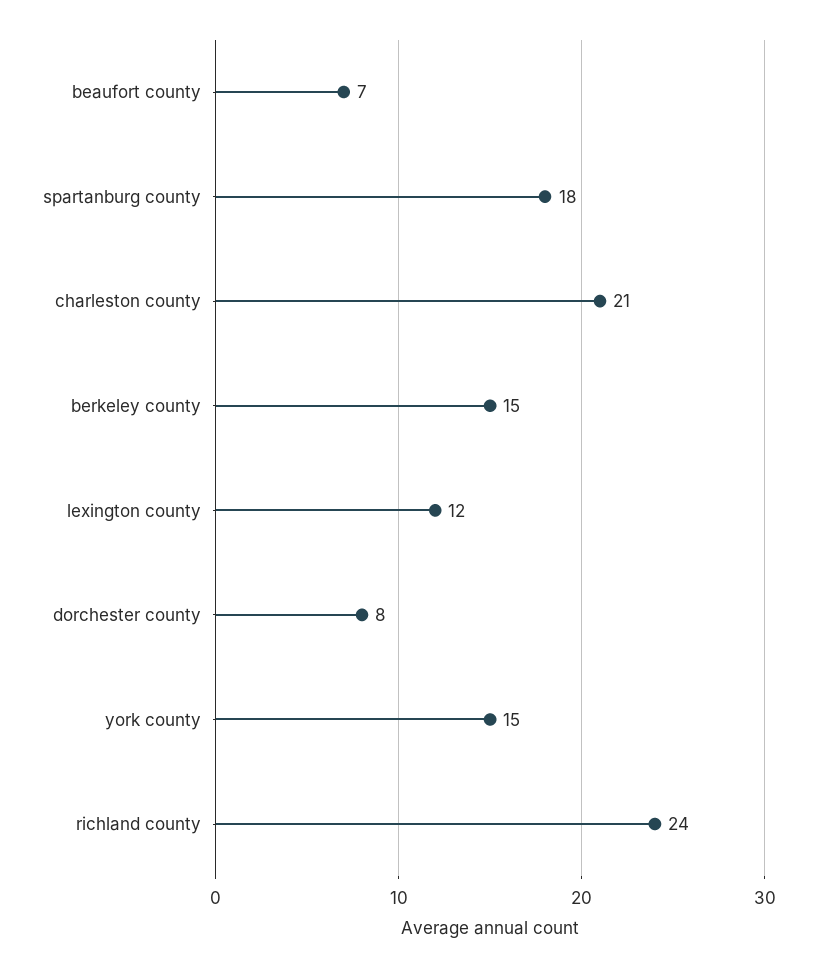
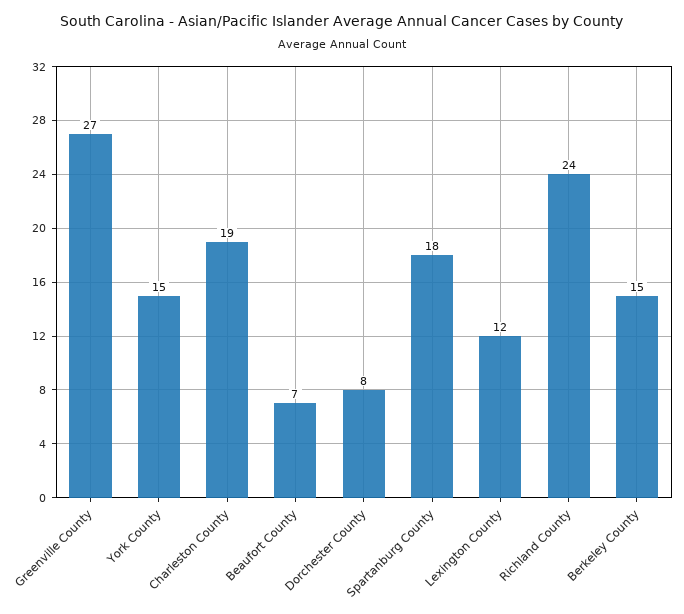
  {
    "beaufort county": 7,
    "spartanburg county": 18,
-   "charleston county": 21,
+   "charleston county": 19,
    "berkeley county": 15,
    "lexington county": 12,
    "dorchester county": 8,
    "york county": 15,
-   "richland county": 24
+   "richland county": 24,
+   "Greenville County": 27
  }

